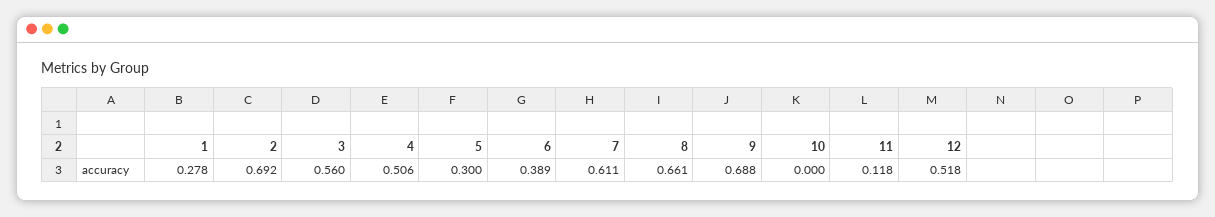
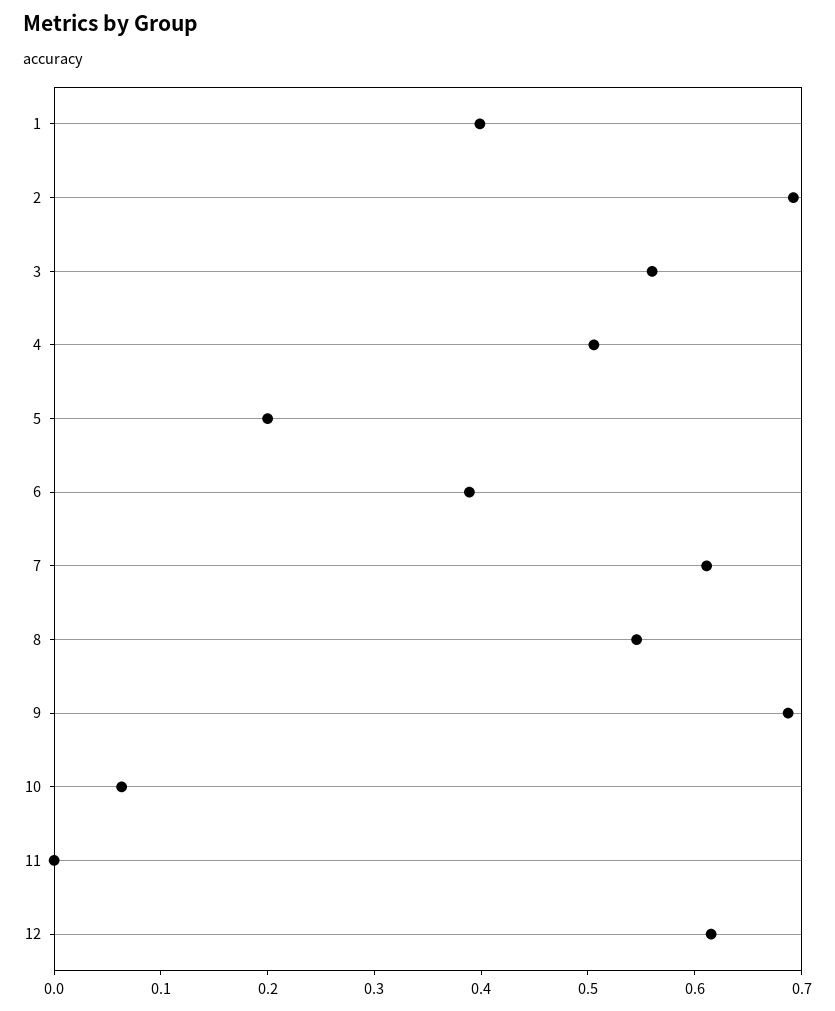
  {
-   "1": 0.278,
+   "1": 0.4,
    "2": 0.692,
    "3": 0.56,
    "4": 0.506,
-   "5": 0.3,
+   "5": 0.2,
    "6": 0.389,
    "7": 0.611,
-   "8": 0.661,
+   "8": 0.54,
    "9": 0.688,
-   "10": 0,
+   "10": 0.06,
-   "11": 0.118,
+   "11": 0,
-   "12": 0.518
+   "12": 0.62
  }

